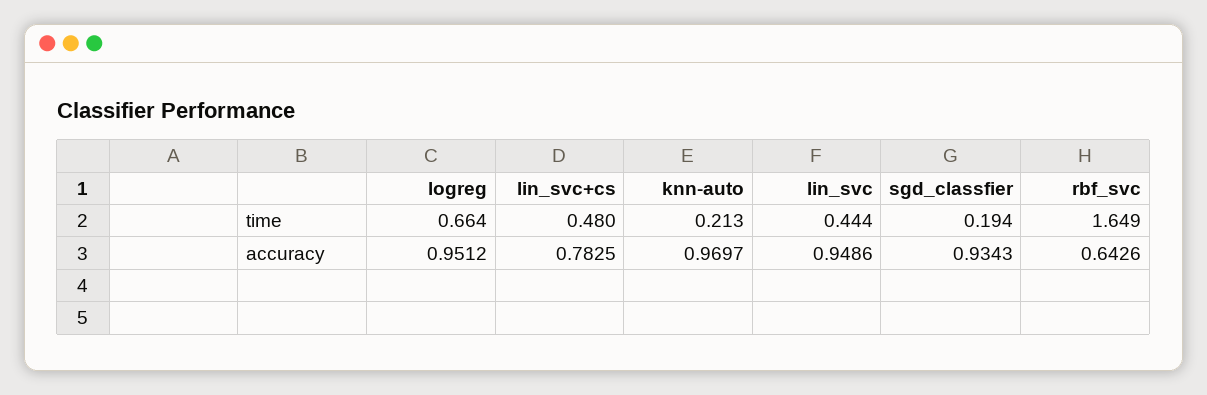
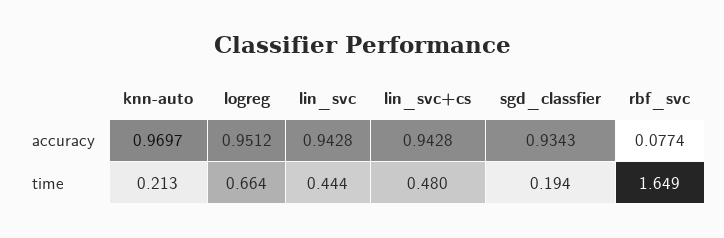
  {
    "logreg": {
      "time": 0.664,
      "accuracy": 0.9512
    },
    "lin_svc+cs": {
      "time": 0.48,
-     "accuracy": 0.7825
+     "accuracy": 0.9428
    },
    "knn-auto": {
      "time": 0.213,
      "accuracy": 0.9697
    },
    "lin_svc": {
      "time": 0.444,
-     "accuracy": 0.9486
+     "accuracy": 0.9428
    },
    "sgd_classfier": {
      "time": 0.194,
      "accuracy": 0.9343
    },
    "rbf_svc": {
      "time": 1.649,
-     "accuracy": 0.6426
+     "accuracy": 0.0774
    }
  }

